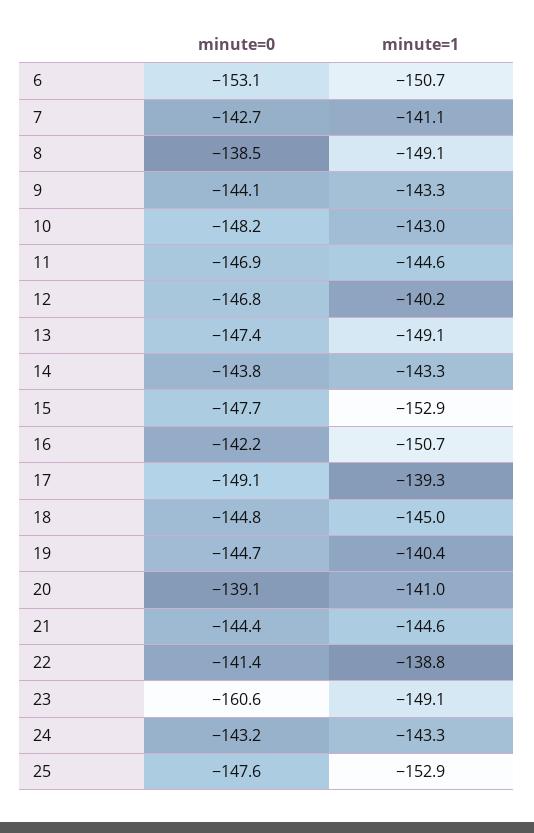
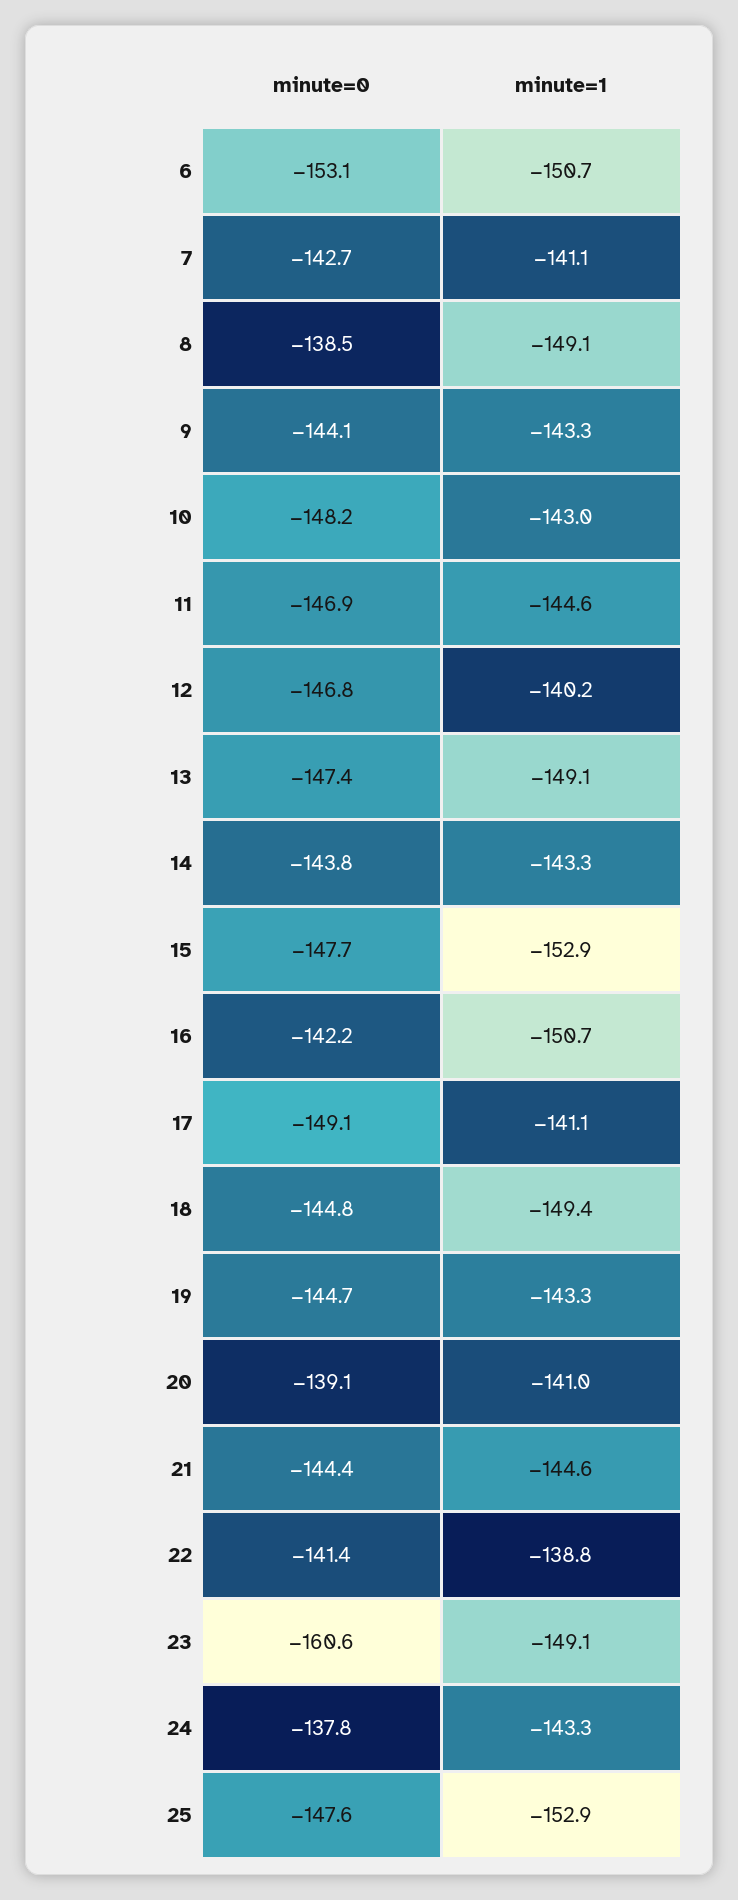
  {
    "minute=0": {
      "6": -153.1,
      "7": -142.7,
      "8": -138.5,
      "9": -144.1,
      "10": -148.2,
      "11": -146.9,
      "12": -146.8,
      "13": -147.4,
      "14": -143.8,
      "15": -147.7,
      "16": -142.2,
      "17": -149.1,
      "18": -144.8,
      "19": -144.7,
      "20": -139.1,
      "21": -144.4,
      "22": -141.4,
      "23": -160.6,
-     "24": -143.2,
+     "24": -137.8,
      "25": -147.6
    },
    "minute=1": {
      "6": -150.7,
      "7": -141.1,
      "8": -149.1,
      "9": -143.3,
      "10": -143,
      "11": -144.6,
      "12": -140.2,
      "13": -149.1,
      "14": -143.3,
      "15": -152.9,
      "16": -150.7,
-     "17": -139.3,
+     "17": -141.1,
-     "18": -145,
+     "18": -149.4,
-     "19": -140.4,
+     "19": -143.3,
      "20": -141,
      "21": -144.6,
      "22": -138.8,
      "23": -149.1,
      "24": -143.3,
      "25": -152.9
    }
  }

